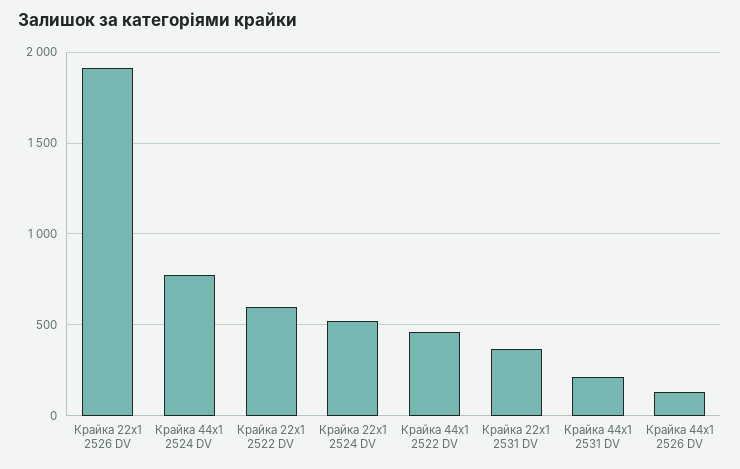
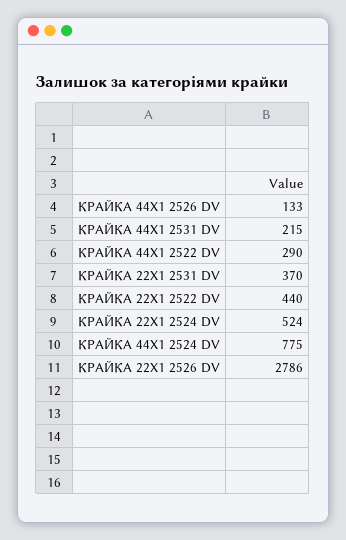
  {
-   "Крайка 22x1 2526 DV": 1900,
+   "Крайка 22x1 2526 DV": 2786,
    "Крайка 44x1 2524 DV": 775,
-   "Крайка 22x1 2522 DV": 600,
+   "Крайка 22x1 2522 DV": 440,
    "Крайка 22x1 2524 DV": 524,
-   "Крайка 44x1 2522 DV": 450,
+   "Крайка 44x1 2522 DV": 290,
    "Крайка 22x1 2531 DV": 370,
    "Крайка 44x1 2531 DV": 215,
    "Крайка 44x1 2526 DV": 133
  }

